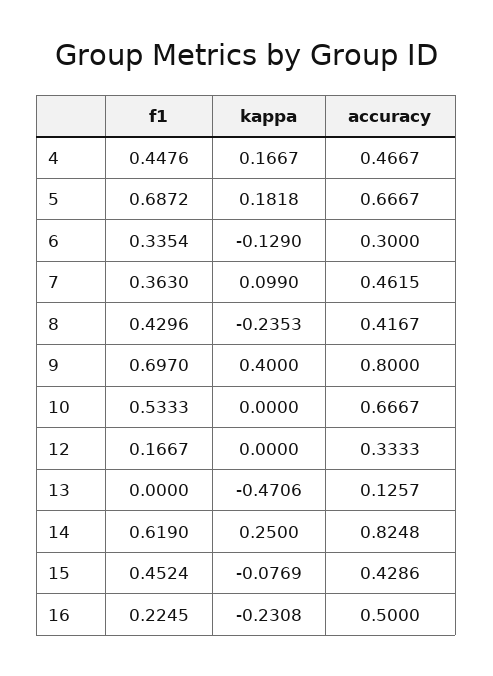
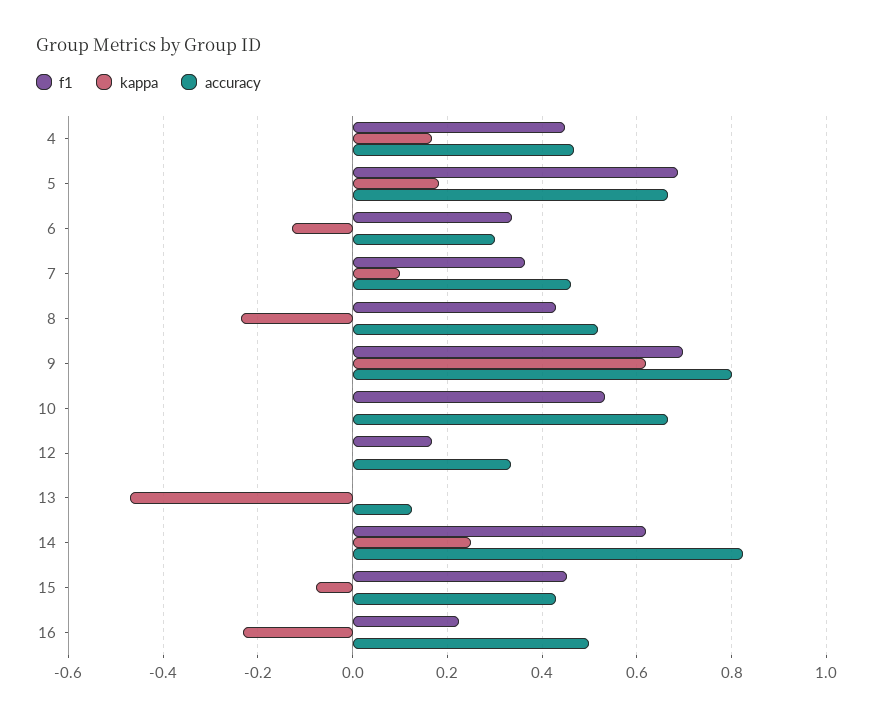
  {
    "f1": {
      "4": 0.4476,
      "5": 0.6872,
      "6": 0.3354,
      "7": 0.363,
      "8": 0.4296,
      "9": 0.697,
      "10": 0.5333,
      "12": 0.1667,
      "13": 0,
      "14": 0.619,
      "15": 0.4524,
      "16": 0.2245
    },
    "kappa": {
      "4": 0.1667,
      "5": 0.1818,
      "6": -0.129,
      "7": 0.099,
      "8": -0.2353,
-     "9": 0.4,
+     "9": 0.62,
      "10": 0,
      "12": 0,
      "13": -0.4706,
      "14": 0.25,
      "15": -0.0769,
      "16": -0.2308
    },
    "accuracy": {
      "4": 0.4667,
      "5": 0.6667,
      "6": 0.3,
      "7": 0.4615,
-     "8": 0.4167,
+     "8": 0.52,
      "9": 0.8,
      "10": 0.6667,
      "12": 0.3333,
      "13": 0.1257,
      "14": 0.8248,
      "15": 0.4286,
      "16": 0.5
    }
  }

